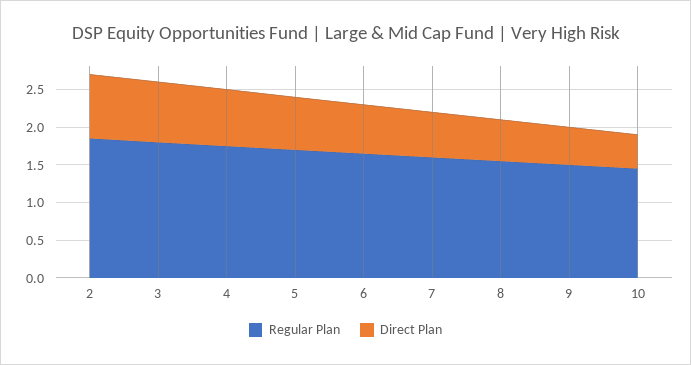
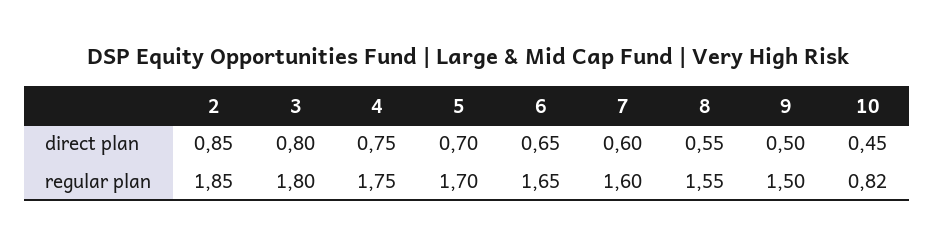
  {
    "Regular Plan": {
      "2": 1.85,
      "3": 1.8,
      "4": 1.75,
      "5": 1.7,
      "6": 1.65,
      "7": 1.6,
      "8": 1.55,
      "9": 1.5,
-     "10": 1.5
+     "10": 0.82
    },
    "Direct Plan": {
      "2": 0.85,
      "3": 0.8,
      "4": 0.75,
      "5": 0.7,
      "6": 0.65,
      "7": 0.6,
      "8": 0.55,
      "9": 0.5,
      "10": 0.45
    }
  }

